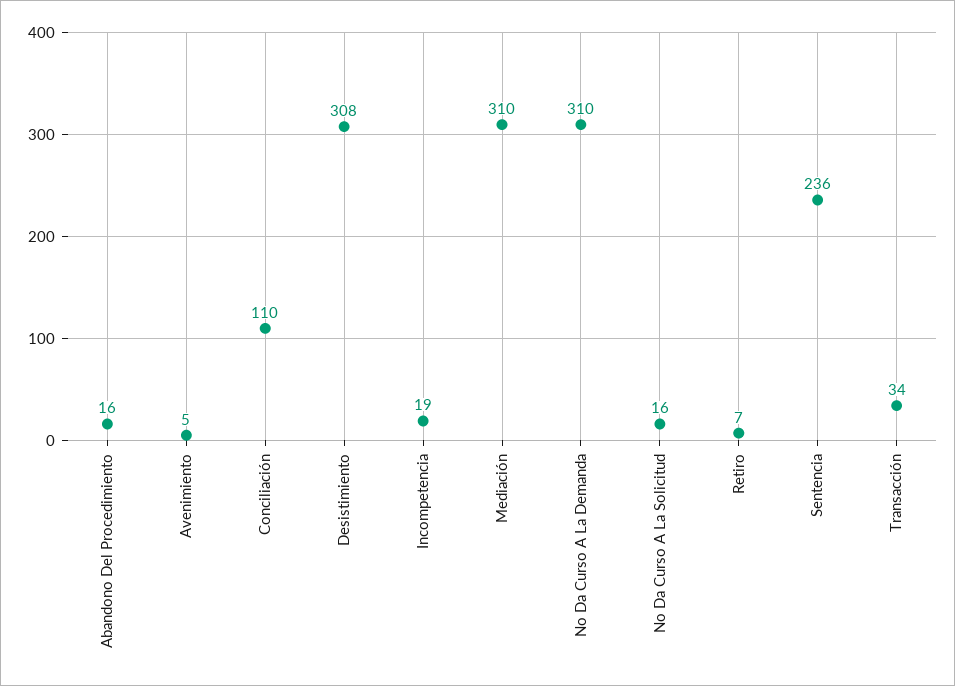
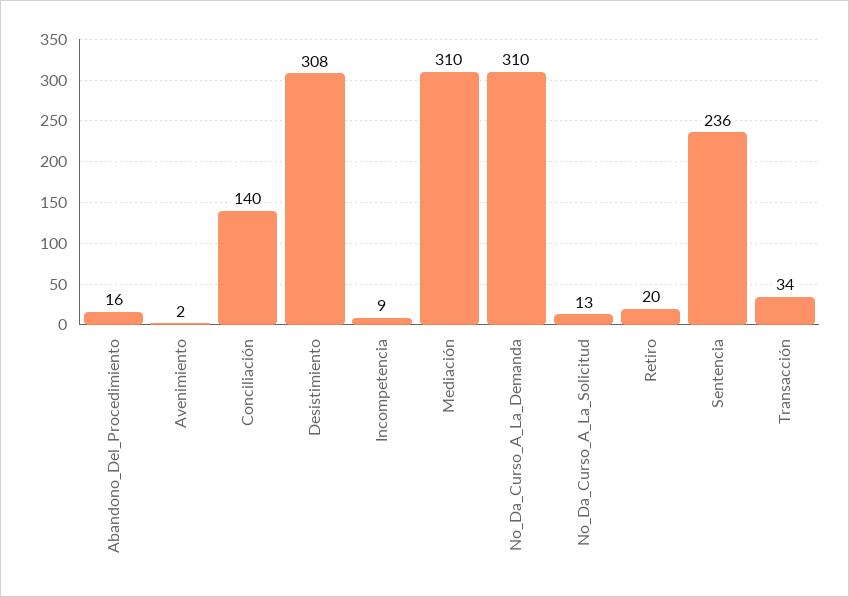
  {
    "Abandono Del Procedimiento": 16,
-   "Avenimiento": 5,
+   "Avenimiento": 2,
-   "Conciliación": 110,
+   "Conciliación": 140,
    "Desistimiento": 308,
-   "Incompetencia": 19,
+   "Incompetencia": 9,
    "Mediación": 310,
    "No Da Curso A La Demanda": 310,
-   "No Da Curso A La Solicitud": 16,
+   "No Da Curso A La Solicitud": 13,
-   "Retiro": 7,
+   "Retiro": 20,
    "Sentencia": 236,
    "Transacción": 34
  }

